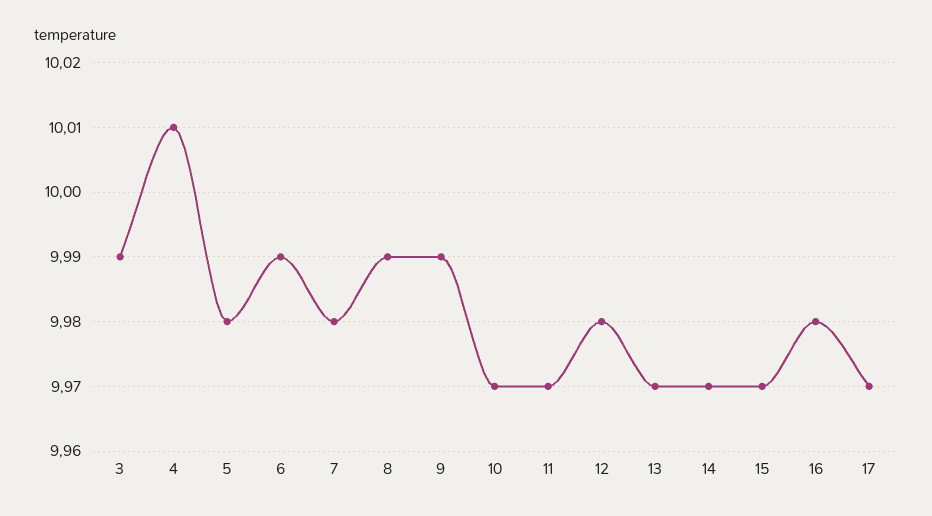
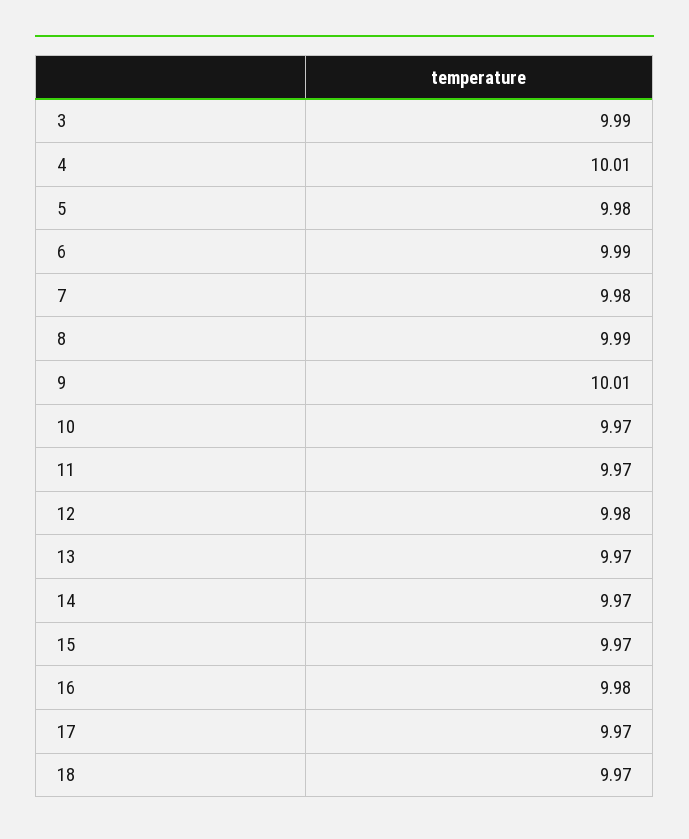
  {
    "3": 9.99,
    "4": 10.01,
    "5": 9.98,
    "6": 9.99,
    "7": 9.98,
    "8": 9.99,
-   "9": 9.99,
+   "9": 10.01,
    "10": 9.97,
    "11": 9.97,
    "12": 9.98,
    "13": 9.97,
    "14": 9.97,
    "15": 9.97,
    "16": 9.98,
-   "17": 9.97
+   "17": 9.97,
+   "18": 9.97
  }

